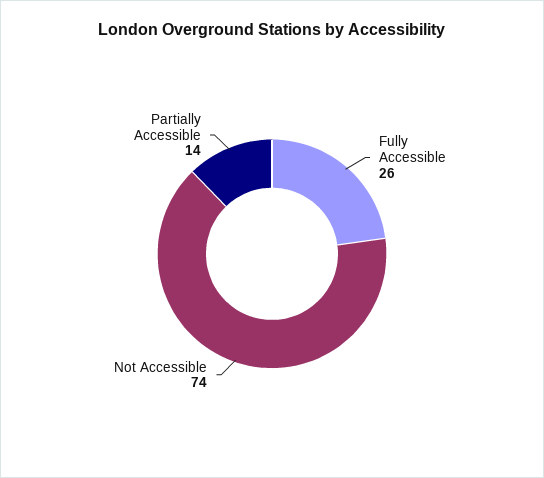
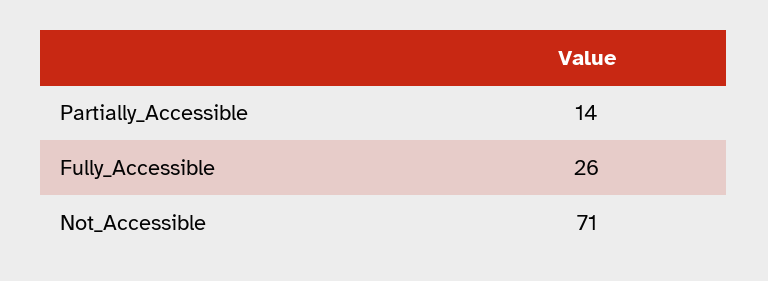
  {
    "Fully Accessible": 26,
-   "Not Accessible": 74,
+   "Not Accessible": 71,
    "Partially Accessible": 14
  }

